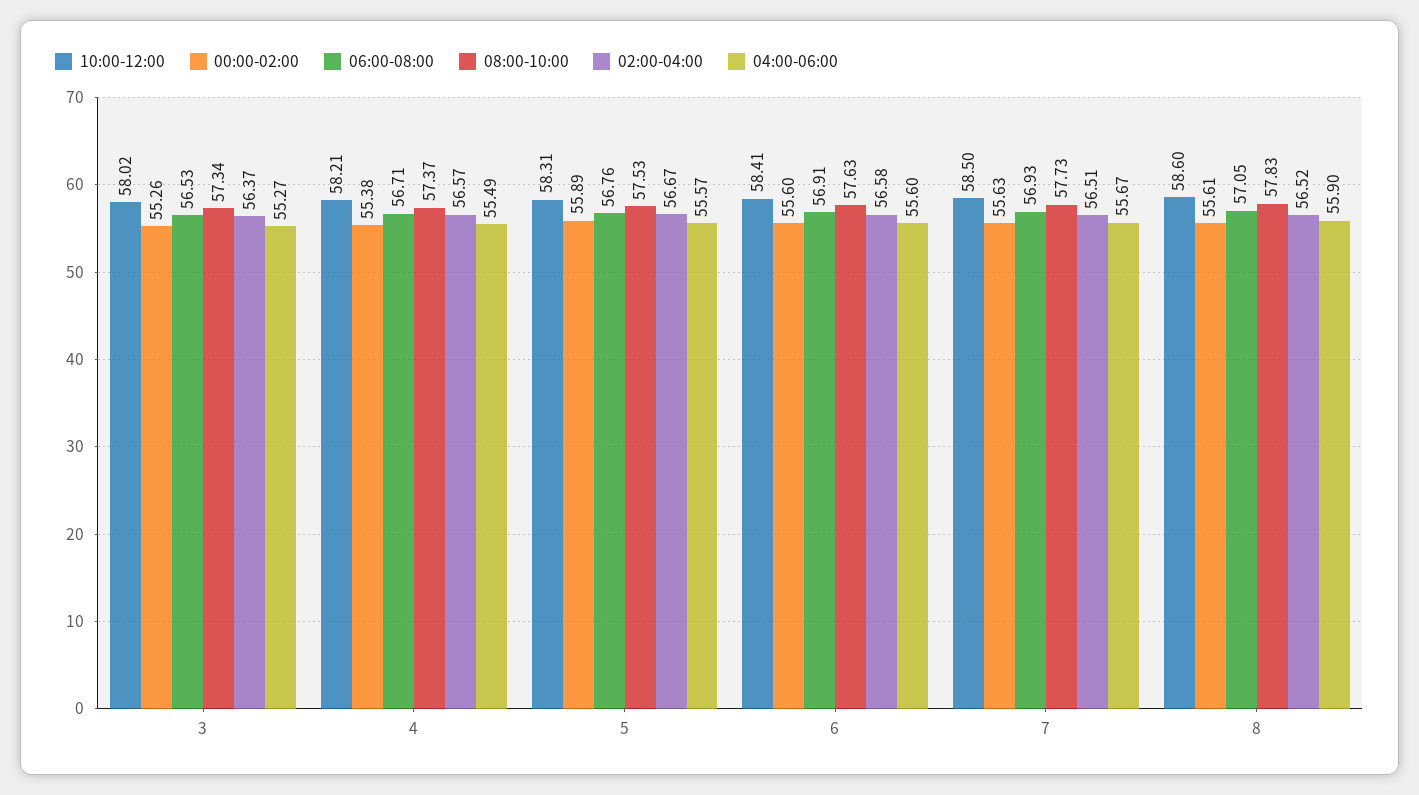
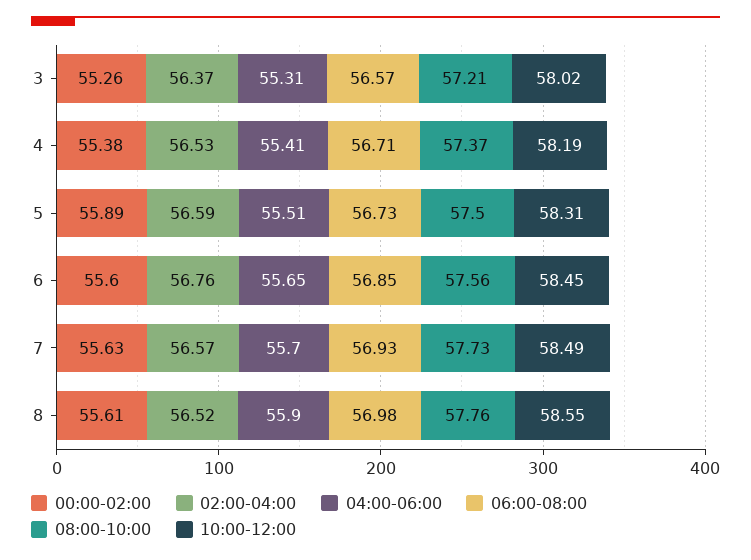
  {
    "10:00-12:00": {
      "3": 58.02,
-     "4": 58.21,
+     "4": 58.19,
      "5": 58.31,
-     "6": 58.41,
+     "6": 58.45,
-     "7": 58.5,
+     "7": 58.49,
-     "8": 58.6
+     "8": 58.55
    },
    "00:00-02:00": {
      "3": 55.26,
      "4": 55.38,
      "5": 55.89,
      "6": 55.6,
      "7": 55.63,
      "8": 55.61
    },
    "06:00-08:00": {
-     "3": 56.53,
+     "3": 56.57,
      "4": 56.71,
-     "5": 56.76,
+     "5": 56.73,
-     "6": 56.91,
+     "6": 56.85,
      "7": 56.93,
-     "8": 57.05
+     "8": 56.98
    },
    "08:00-10:00": {
-     "3": 57.34,
+     "3": 57.21,
      "4": 57.37,
-     "5": 57.53,
+     "5": 57.5,
-     "6": 57.63,
+     "6": 57.56,
      "7": 57.73,
-     "8": 57.83
+     "8": 57.76
    },
    "02:00-04:00": {
      "3": 56.37,
-     "4": 56.57,
+     "4": 56.53,
-     "5": 56.67,
+     "5": 56.59,
-     "6": 56.58,
+     "6": 56.76,
-     "7": 56.51,
+     "7": 56.57,
      "8": 56.52
    },
    "04:00-06:00": {
-     "3": 55.27,
+     "3": 55.31,
-     "4": 55.49,
+     "4": 55.41,
-     "5": 55.57,
+     "5": 55.51,
-     "6": 55.6,
+     "6": 55.65,
-     "7": 55.67,
+     "7": 55.7,
      "8": 55.9
    }
  }

